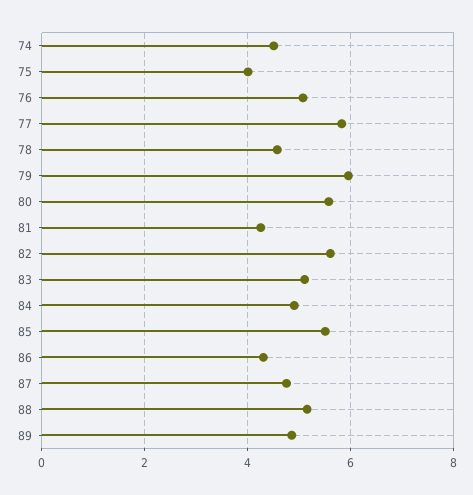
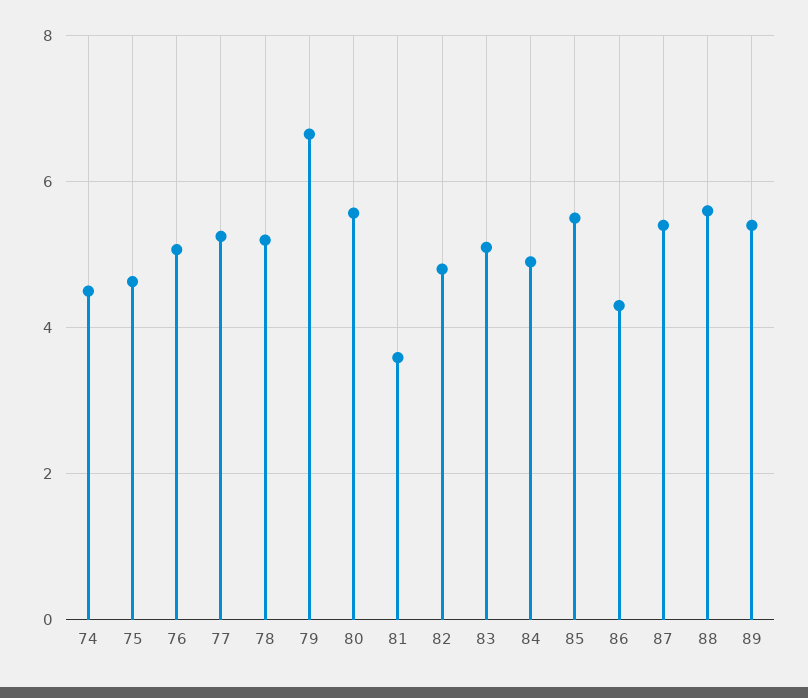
  {
    "74": 4.6,
-   "75": 4,
+   "75": 4.6,
    "76": 5,
-   "77": 5.8,
+   "77": 5.2,
-   "78": 4.6,
+   "78": 5.2,
-   "79": 6,
+   "79": 6.6,
    "80": 5.6,
-   "81": 4.2,
+   "81": 3.6,
-   "82": 5.6,
+   "82": 4.8,
    "83": 5.2,
    "84": 5,
    "85": 5.6,
    "86": 4.4,
-   "87": 4.8,
+   "87": 5.4,
-   "88": 5.2,
+   "88": 5.6,
-   "89": 4.8
+   "89": 5.4
  }

